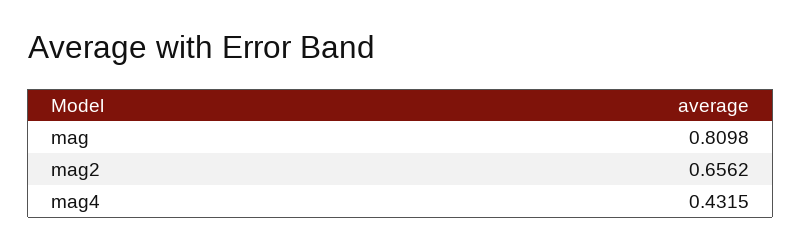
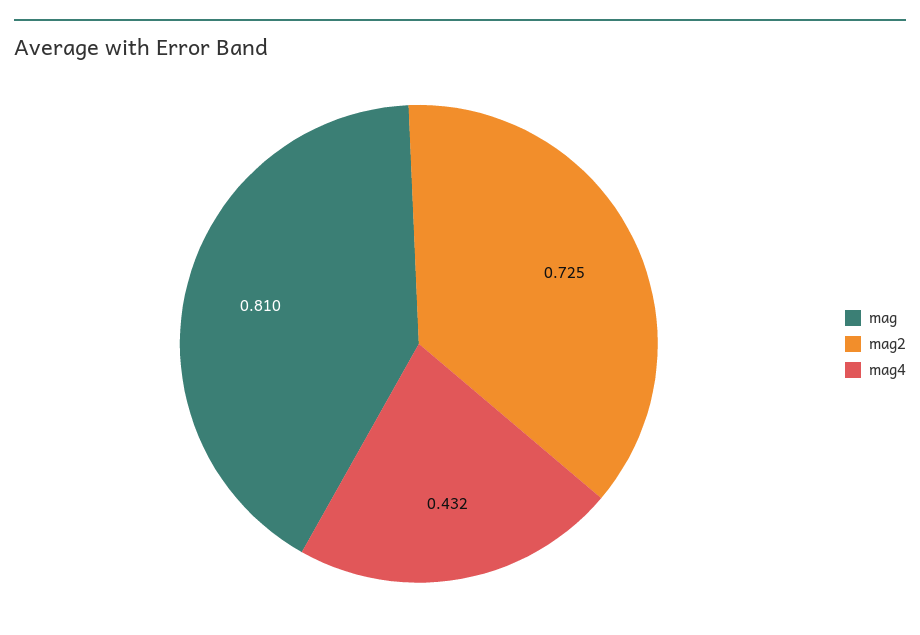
  {
    "mag": 0.8098,
-   "mag2": 0.6562,
+   "mag2": 0.725,
    "mag4": 0.4315
  }

